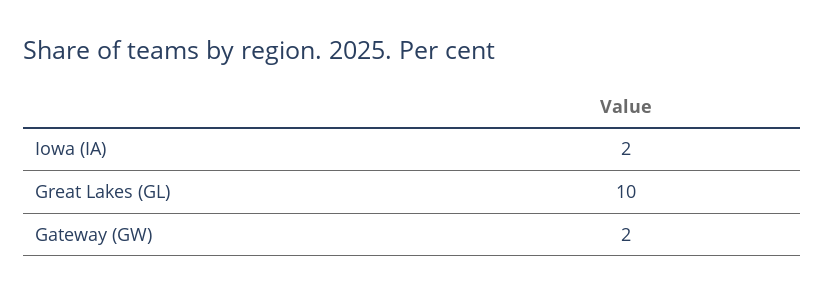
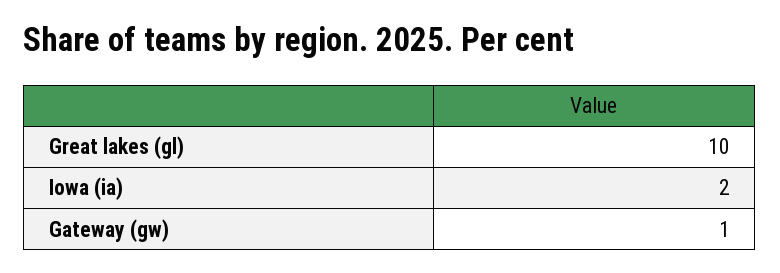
  {
    "Iowa (IA)": 2,
    "Great Lakes (GL)": 10,
-   "Gateway (GW)": 2
+   "Gateway (GW)": 1
  }

